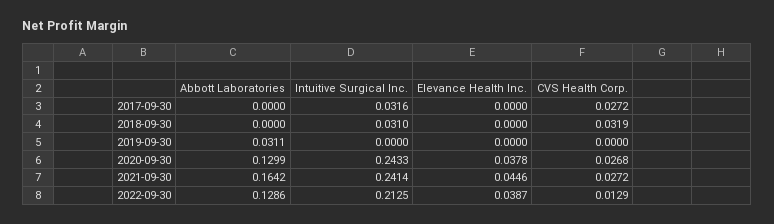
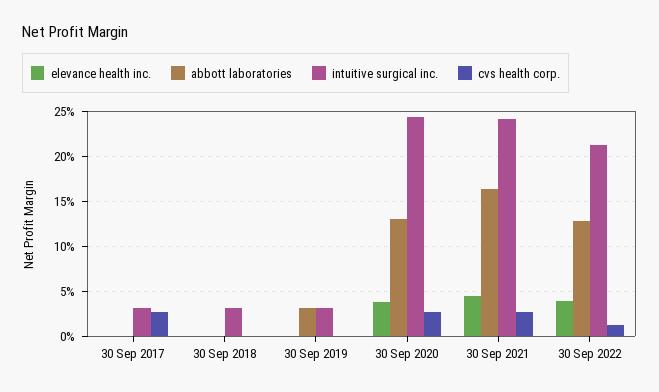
  {
    "Abbott Laboratories": {
      "2017-09-30": 0,
      "2018-09-30": 0,
      "2019-09-30": 0.0311,
      "2020-09-30": 0.1299,
      "2021-09-30": 0.1642,
      "2022-09-30": 0.1286
    },
    "Intuitive Surgical Inc.": {
      "2017-09-30": 0.0316,
      "2018-09-30": 0.031,
-     "2019-09-30": 0,
+     "2019-09-30": 0.03,
      "2020-09-30": 0.2433,
      "2021-09-30": 0.2414,
      "2022-09-30": 0.2125
    },
    "Elevance Health Inc.": {
      "2017-09-30": 0,
      "2018-09-30": 0,
      "2019-09-30": 0,
      "2020-09-30": 0.0378,
      "2021-09-30": 0.0446,
      "2022-09-30": 0.0387
    },
    "CVS Health Corp.": {
      "2017-09-30": 0.0272,
-     "2018-09-30": 0.0319,
+     "2018-09-30": 0,
      "2019-09-30": 0,
      "2020-09-30": 0.0268,
      "2021-09-30": 0.0272,
      "2022-09-30": 0.0129
    }
  }

